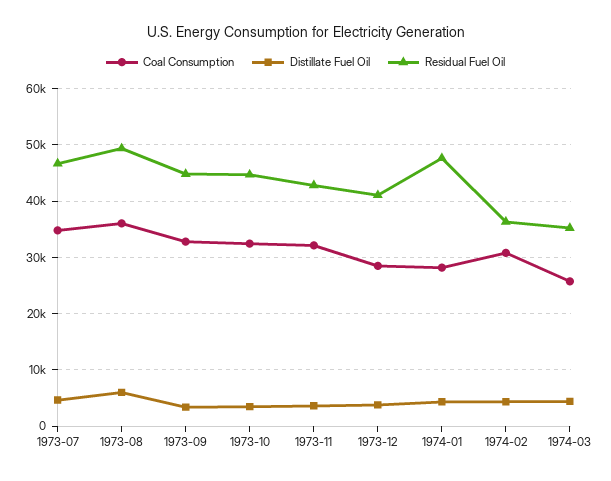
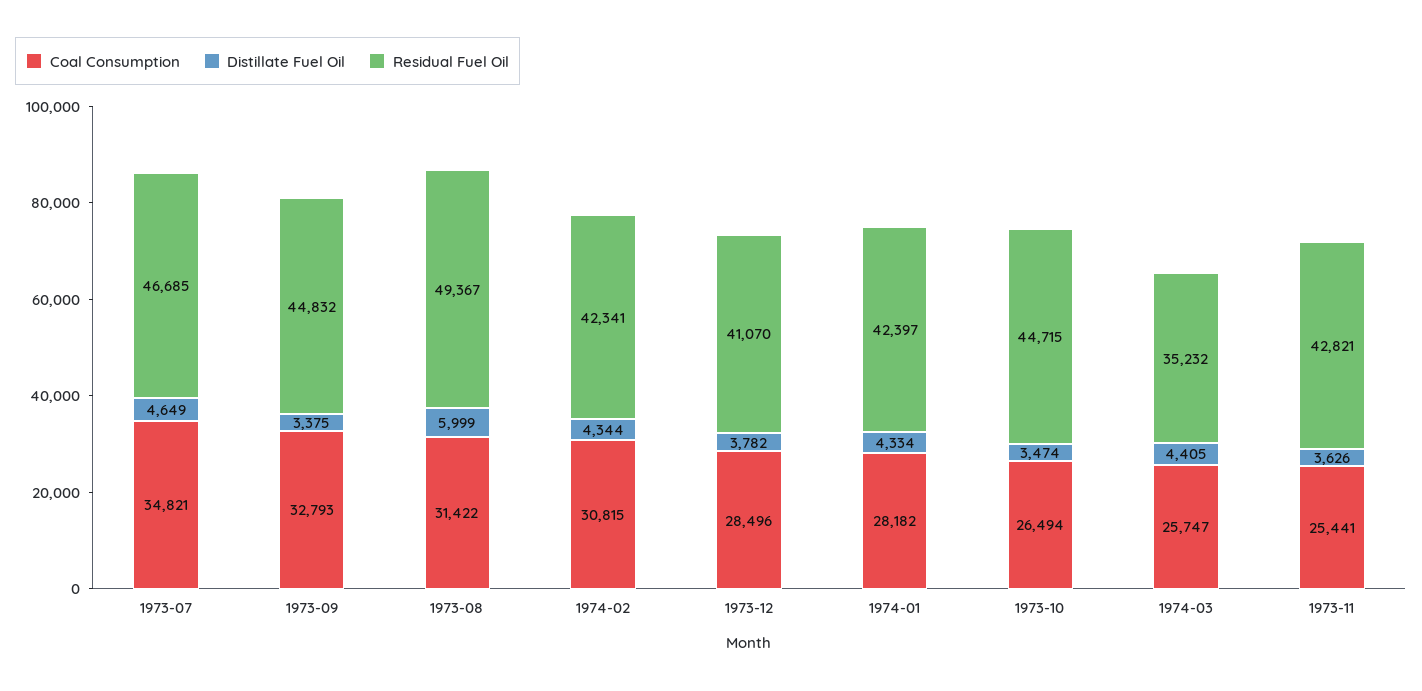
  {
    "Coal Consumption": {
      "1973-07": 34821,
-     "1973-08": 36000,
+     "1973-08": 31422,
      "1973-09": 32793,
-     "1973-10": 32000,
+     "1973-10": 26494,
-     "1973-11": 32000,
+     "1973-11": 25441,
      "1973-12": 28496,
      "1974-01": 28182,
      "1974-02": 30815,
      "1974-03": 25747
    },
    "Distillate Fuel Oil": {
      "1973-07": 4649,
      "1973-08": 5999,
      "1973-09": 3375,
      "1973-10": 3474,
      "1973-11": 3626,
      "1973-12": 3782,
      "1974-01": 4334,
      "1974-02": 4344,
      "1974-03": 4405
    },
    "Residual Fuel Oil": {
      "1973-07": 46685,
      "1973-08": 49367,
      "1973-09": 44832,
      "1973-10": 44715,
      "1973-11": 42821,
      "1973-12": 41070,
-     "1974-01": 48000,
+     "1974-01": 42397,
-     "1974-02": 36000,
+     "1974-02": 42341,
      "1974-03": 35232
    }
  }

